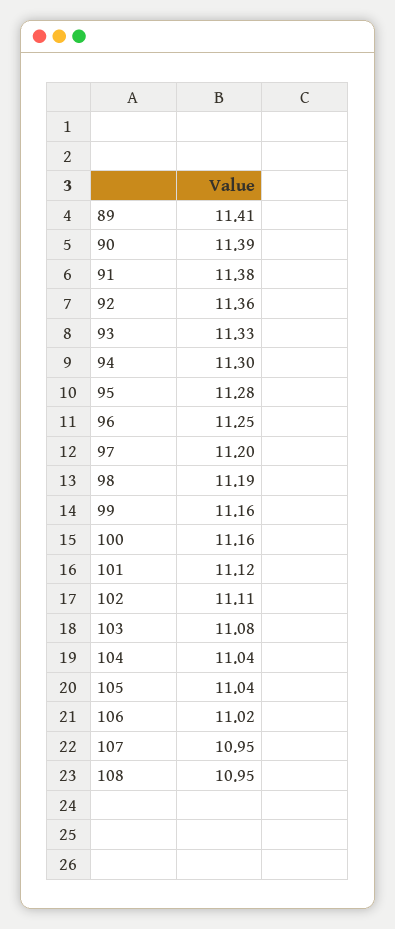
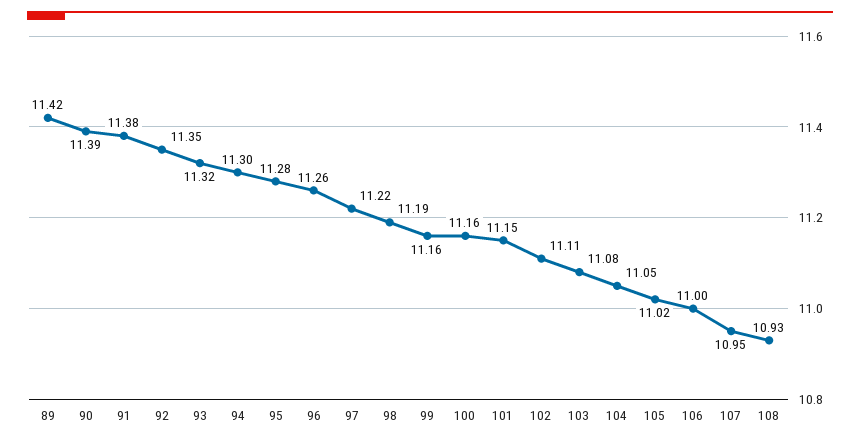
  {
-   "89": 11.41,
+   "89": 11.42,
    "90": 11.39,
    "91": 11.38,
-   "92": 11.36,
+   "92": 11.35,
-   "93": 11.33,
+   "93": 11.32,
    "94": 11.3,
    "95": 11.28,
-   "96": 11.25,
+   "96": 11.26,
-   "97": 11.2,
+   "97": 11.22,
    "98": 11.19,
    "99": 11.16,
    "100": 11.16,
-   "101": 11.12,
+   "101": 11.15,
    "102": 11.11,
    "103": 11.08,
-   "104": 11.04,
+   "104": 11.05,
-   "105": 11.04,
+   "105": 11.02,
-   "106": 11.02,
+   "106": 11,
    "107": 10.95,
-   "108": 10.95
+   "108": 10.93
  }

